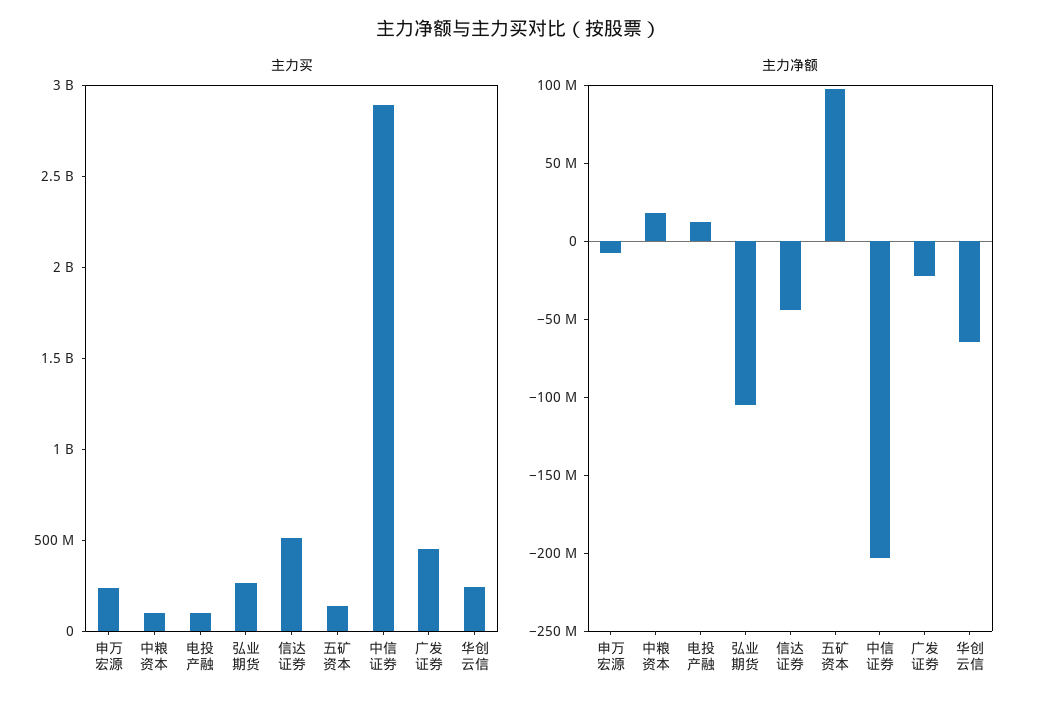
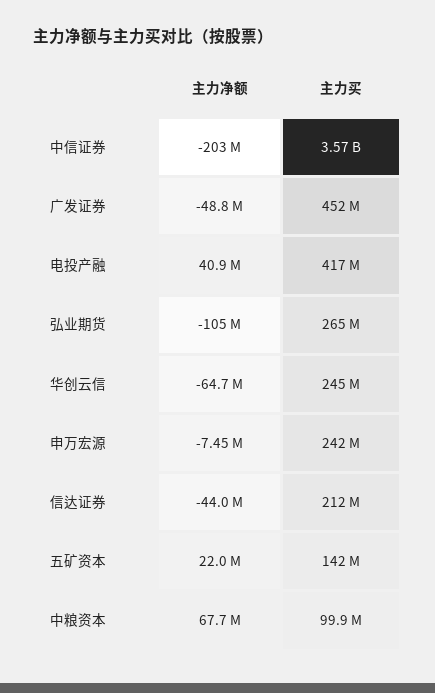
  {
    "主力买": {
      "申万宏源": 242000000,
      "中粮资本": 99900000,
-     "电投产融": 100000000,
+     "电投产融": 417000000,
      "弘业期货": 265000000,
-     "信达证券": 500000000,
+     "信达证券": 212000000,
      "五矿资本": 142000000,
-     "中信证券": 2900000000,
+     "中信证券": 3570000000,
      "广发证券": 452000000,
      "华创云信": 245000000
    },
    "主力净额": {
      "申万宏源": -7450000,
-     "中粮资本": 20000000,
+     "中粮资本": 67700000,
-     "电投产融": 10000000,
+     "电投产融": 40900000,
      "弘业期货": -105000000,
      "信达证券": -44000000,
-     "五矿资本": 100000000,
+     "五矿资本": 22000000,
      "中信证券": -203000000,
-     "广发证券": -20000000,
+     "广发证券": -48800000,
      "华创云信": -64700000
    }
  }

